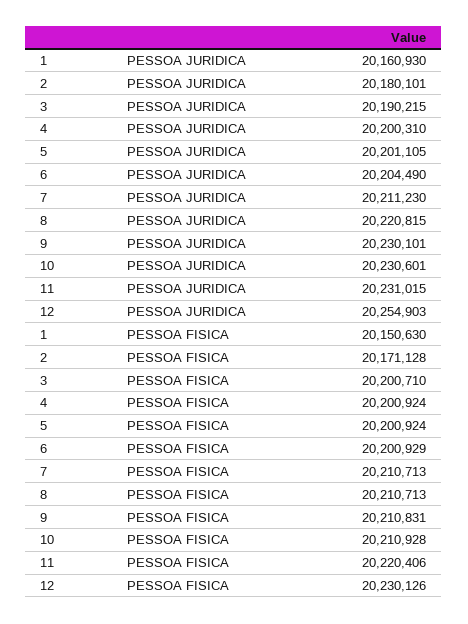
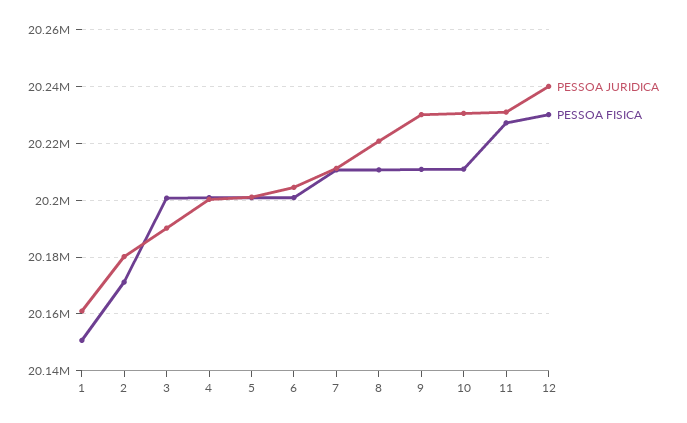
  {
    "PESSOA JURIDICA": {
      "1": 20160930,
      "2": 20180101,
      "3": 20190215,
      "4": 20200310,
      "5": 20201105,
      "6": 20204490,
      "7": 20211230,
      "8": 20220815,
      "9": 20230101,
      "10": 20230601,
      "11": 20231015,
-     "12": 20254903
+     "12": 20240000
    },
    "PESSOA FISICA": {
      "1": 20150630,
      "2": 20171128,
      "3": 20200710,
      "4": 20200924,
      "5": 20200924,
      "6": 20200929,
      "7": 20210713,
      "8": 20210713,
      "9": 20210831,
      "10": 20210928,
-     "11": 20220406,
+     "11": 20227500,
      "12": 20230126
    }
  }

